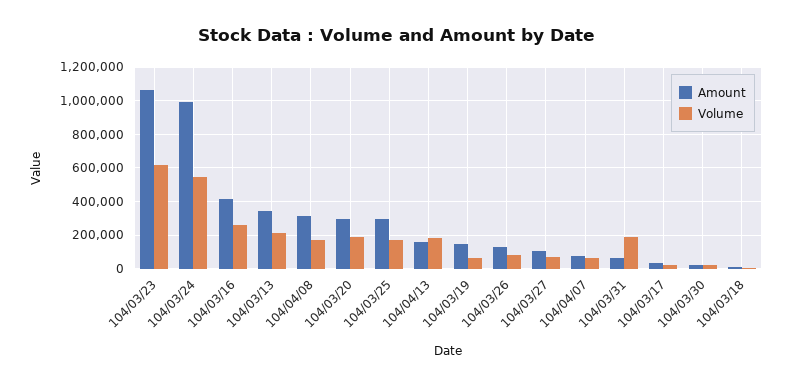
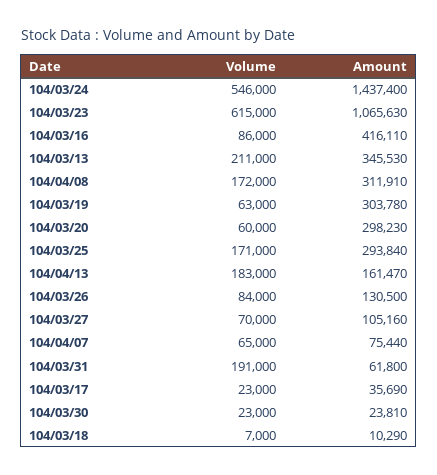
  {
    "Amount": {
      "104/03/23": 1065630,
-     "104/03/24": 1000000,
+     "104/03/24": 1437400,
      "104/03/16": 416110,
      "104/03/13": 345530,
      "104/04/08": 311910,
      "104/03/20": 298230,
      "104/03/25": 293840,
      "104/04/13": 161470,
-     "104/03/19": 150000,
+     "104/03/19": 303780,
      "104/03/26": 130500,
      "104/03/27": 105160,
      "104/04/07": 75440,
      "104/03/31": 61800,
      "104/03/17": 35690,
      "104/03/30": 23810,
      "104/03/18": 10290
    },
    "Volume": {
      "104/03/23": 615000,
      "104/03/24": 546000,
-     "104/03/16": 250000,
+     "104/03/16": 86000,
      "104/03/13": 211000,
      "104/04/08": 172000,
-     "104/03/20": 200000,
+     "104/03/20": 60000,
      "104/03/25": 171000,
      "104/04/13": 183000,
      "104/03/19": 63000,
      "104/03/26": 84000,
      "104/03/27": 70000,
      "104/04/07": 65000,
      "104/03/31": 191000,
      "104/03/17": 23000,
      "104/03/30": 23000,
      "104/03/18": 7000
    }
  }

